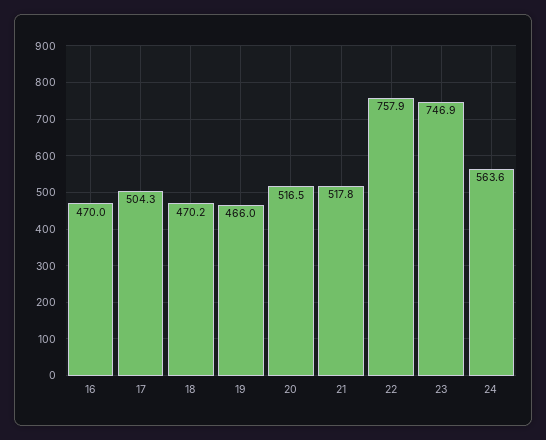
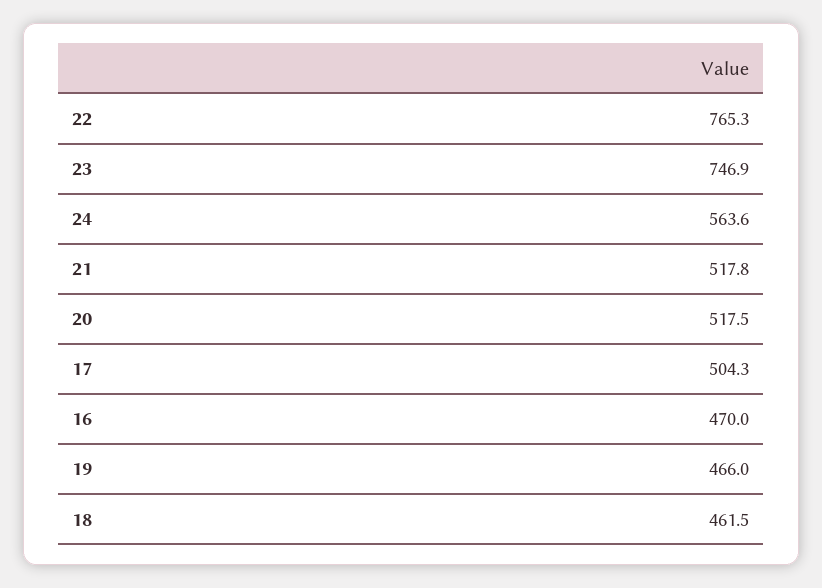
  {
    "16": 470,
    "17": 504.3,
-   "18": 470.2,
+   "18": 461.5,
    "19": 466,
-   "20": 516.5,
+   "20": 517.5,
    "21": 517.8,
-   "22": 757.9,
+   "22": 765.3,
    "23": 746.9,
    "24": 563.6
  }

